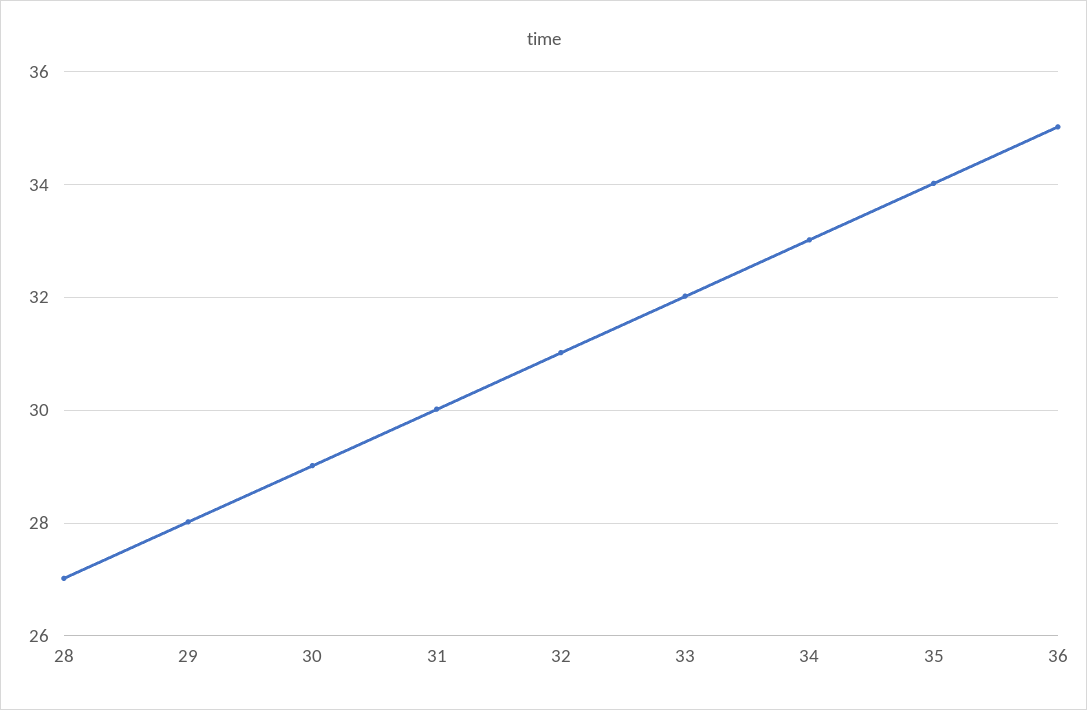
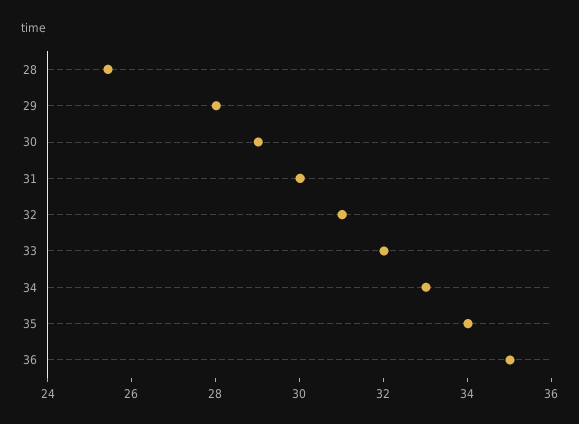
  {
-   "28": 27,
+   "28": 25.5,
    "29": 28,
    "30": 29,
    "31": 30,
    "32": 31,
    "33": 32,
    "34": 33,
    "35": 34,
    "36": 35
  }

